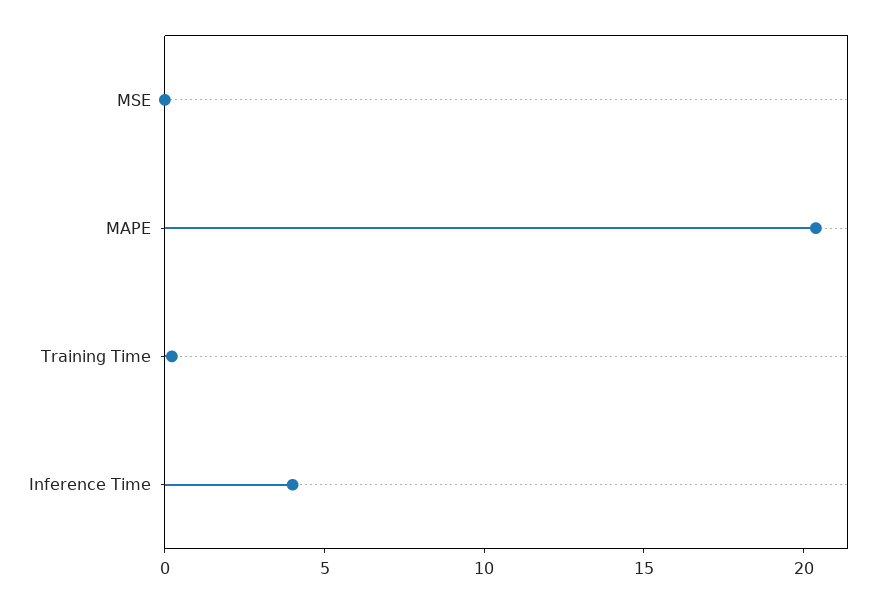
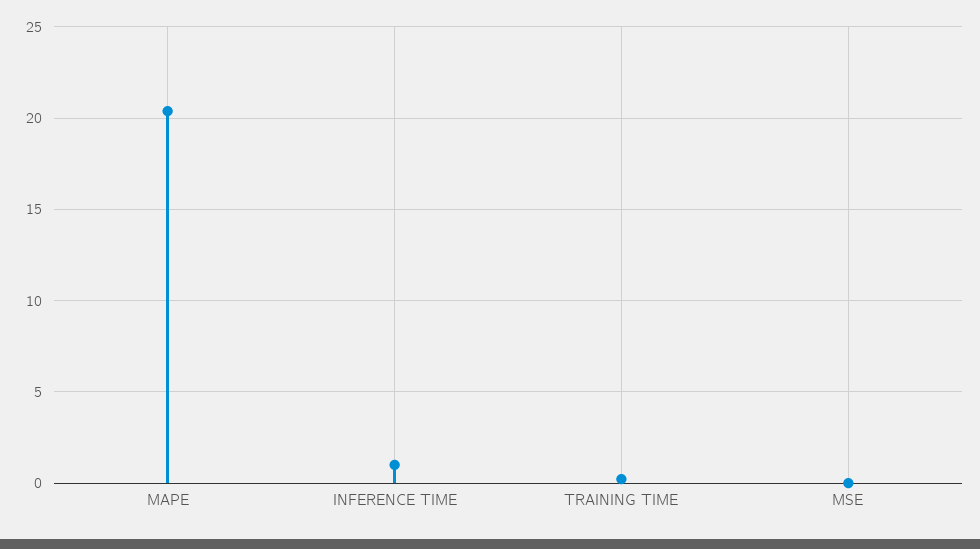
  {
    "MSE": 0,
    "MAPE": 20.5,
    "Training Time": 0,
-   "Inference Time": 4
+   "Inference Time": 1
  }

